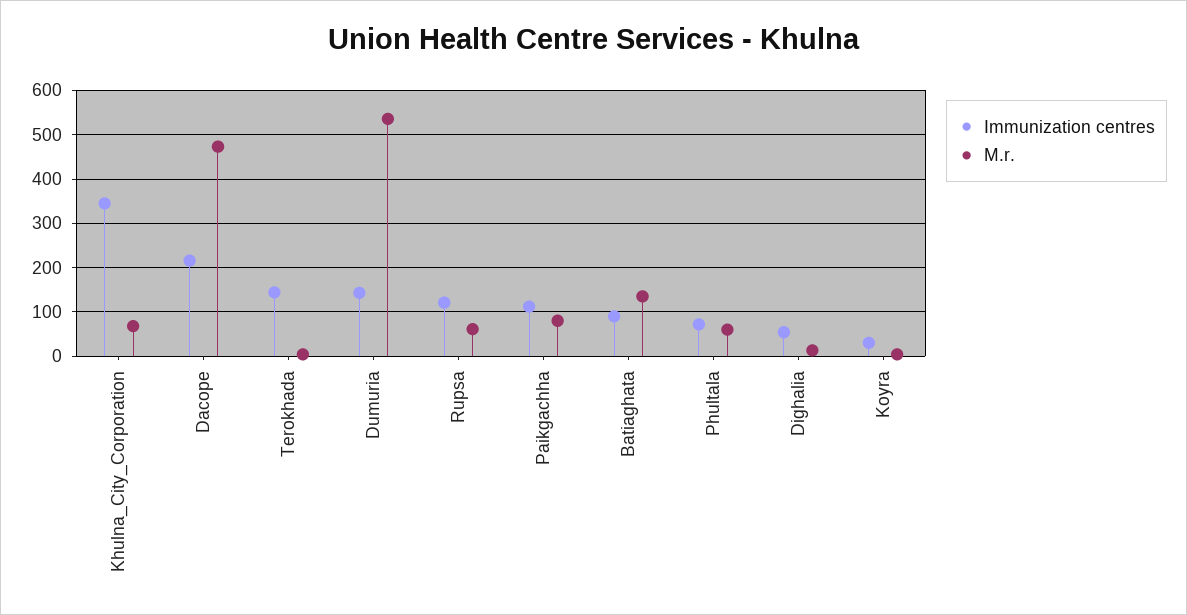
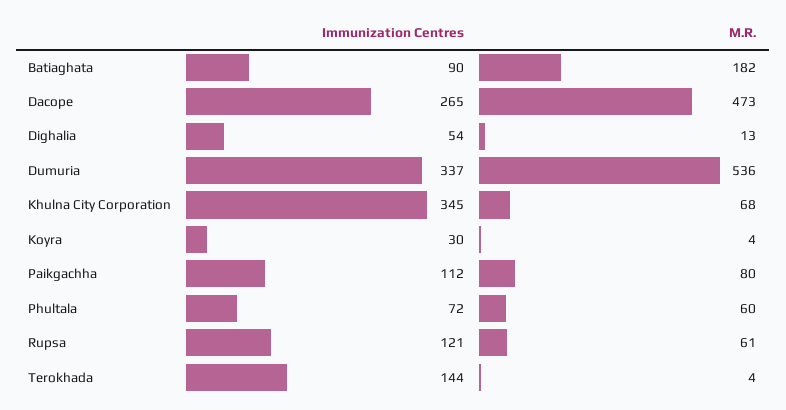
  {
    "Immunization centres": {
      "Khulna_City_Corporation": 345,
-     "Dacope": 220,
+     "Dacope": 265,
      "Terokhada": 144,
-     "Dumuria": 140,
+     "Dumuria": 337,
      "Rupsa": 121,
      "Paikgachha": 112,
      "Batiaghata": 90,
      "Phultala": 72,
      "Dighalia": 54,
      "Koyra": 30
    },
    "M.r.": {
      "Khulna_City_Corporation": 68,
      "Dacope": 473,
      "Terokhada": 4,
      "Dumuria": 536,
      "Rupsa": 61,
      "Paikgachha": 80,
-     "Batiaghata": 140,
+     "Batiaghata": 182,
      "Phultala": 60,
      "Dighalia": 13,
      "Koyra": 4
    }
  }

